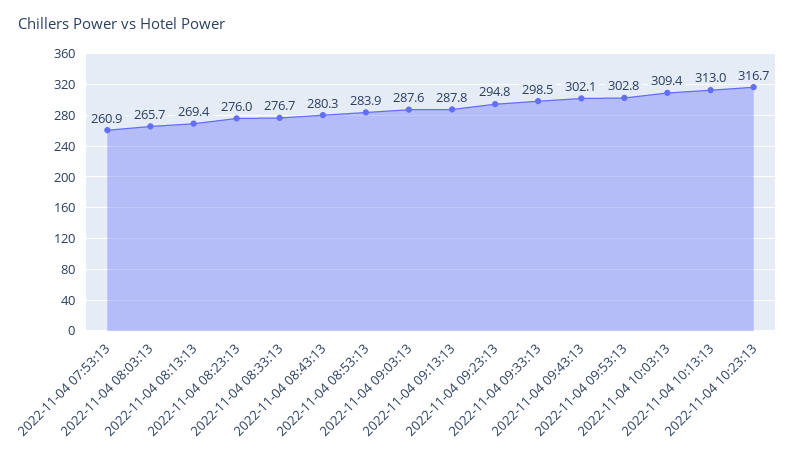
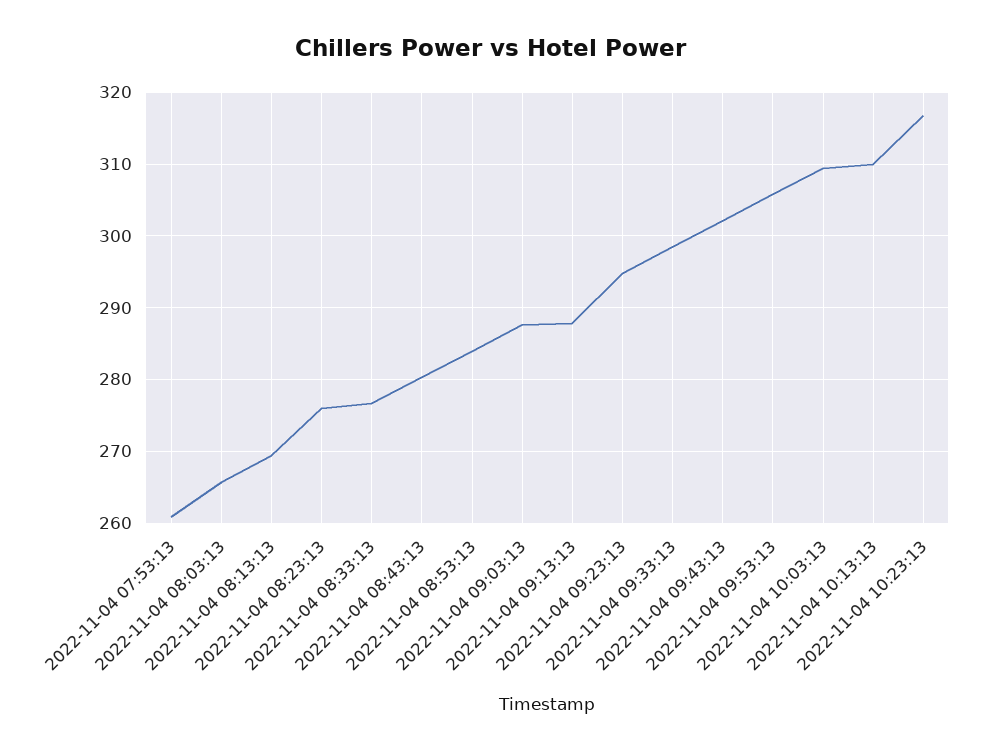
  {
    "2022-11-04 07:53:13": 260.9,
    "2022-11-04 08:03:13": 265.7,
    "2022-11-04 08:13:13": 269.4,
    "2022-11-04 08:23:13": 276,
    "2022-11-04 08:33:13": 276.7,
    "2022-11-04 08:43:13": 280.3,
    "2022-11-04 08:53:13": 283.9,
    "2022-11-04 09:03:13": 287.6,
    "2022-11-04 09:13:13": 287.8,
    "2022-11-04 09:23:13": 294.8,
    "2022-11-04 09:33:13": 298.5,
    "2022-11-04 09:43:13": 302.1,
-   "2022-11-04 09:53:13": 302.8,
+   "2022-11-04 09:53:13": 306,
    "2022-11-04 10:03:13": 309.4,
-   "2022-11-04 10:13:13": 313,
+   "2022-11-04 10:13:13": 310,
    "2022-11-04 10:23:13": 316.7
  }

